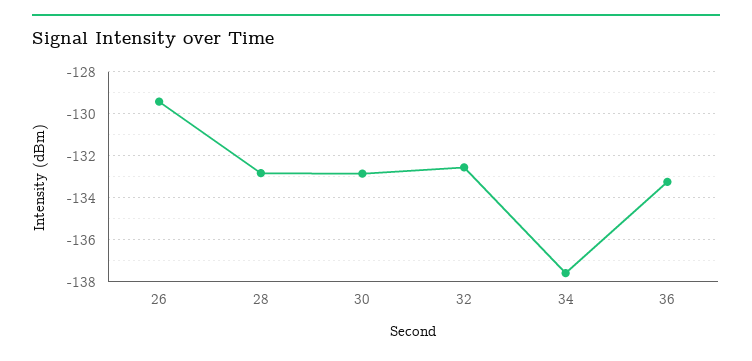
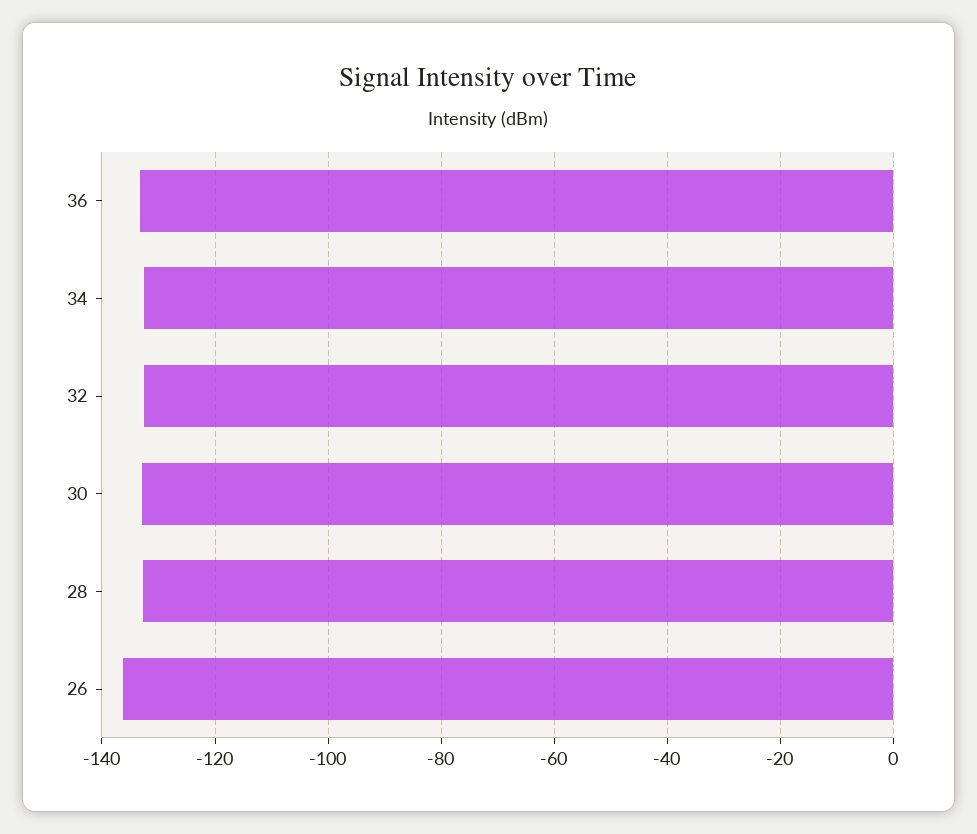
  {
-   "26": -129.5,
+   "26": -136,
    "28": -133,
    "30": -133,
    "32": -132.5,
-   "34": -137.5,
+   "34": -132,
    "36": -133
  }

